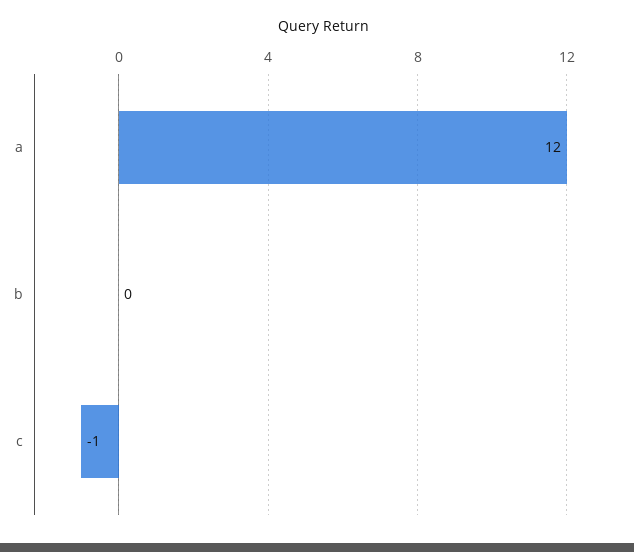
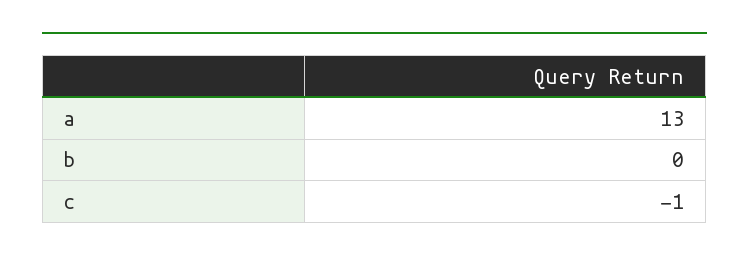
  {
-   "a": 12,
+   "a": 13,
    "b": 0,
    "c": -1
  }

